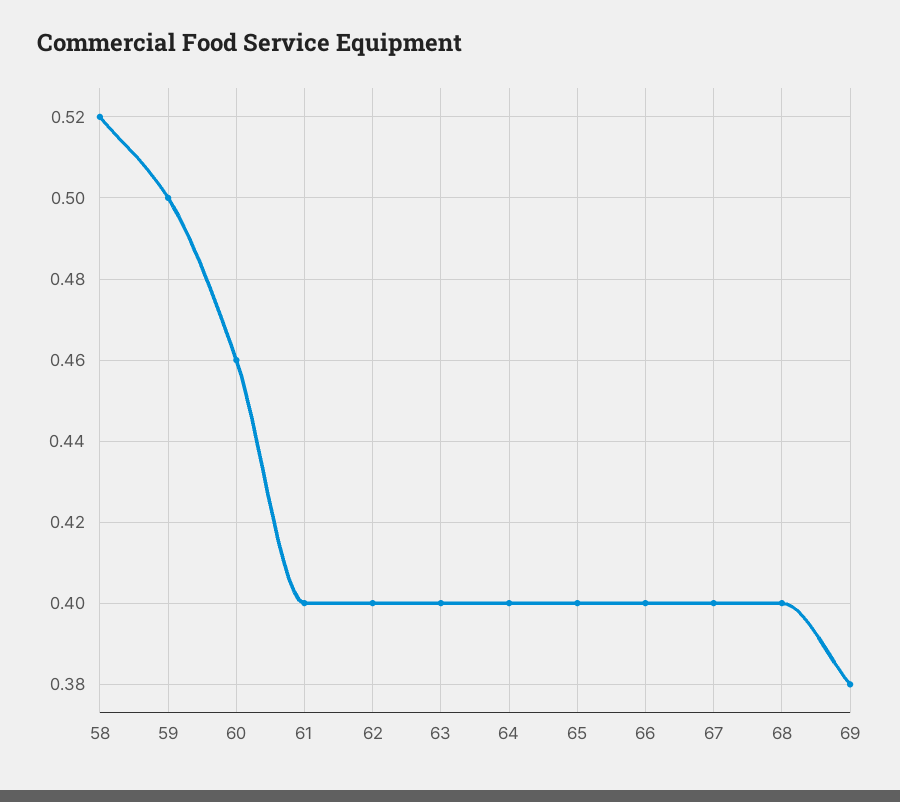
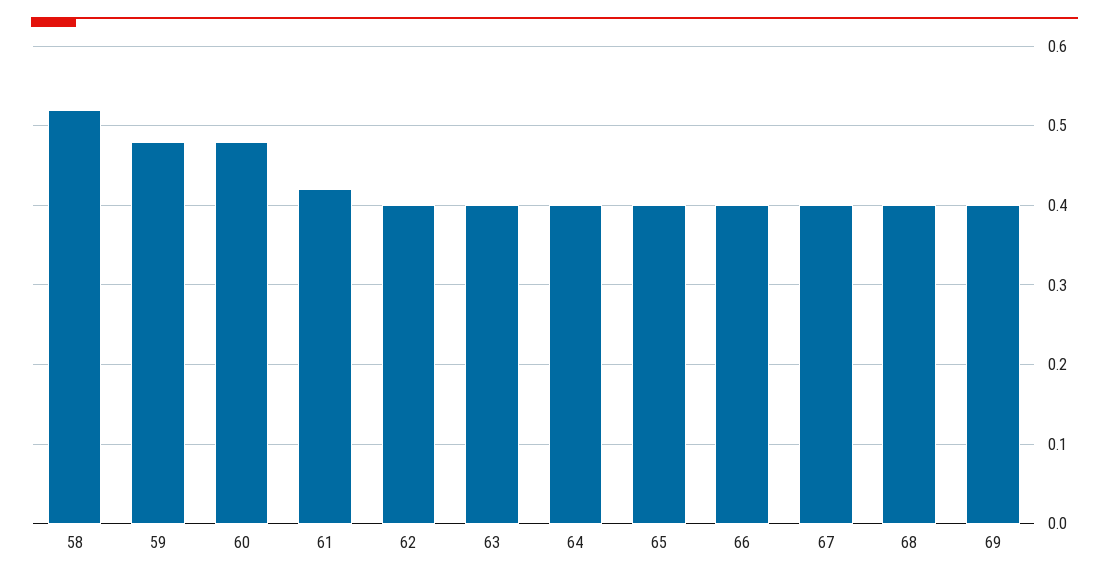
  {
    "58": 0.52,
-   "59": 0.5,
+   "59": 0.48,
-   "60": 0.46,
+   "60": 0.48,
-   "61": 0.4,
+   "61": 0.42,
    "62": 0.4,
    "63": 0.4,
    "64": 0.4,
    "65": 0.4,
    "66": 0.4,
    "67": 0.4,
    "68": 0.4,
-   "69": 0.38
+   "69": 0.4
  }

